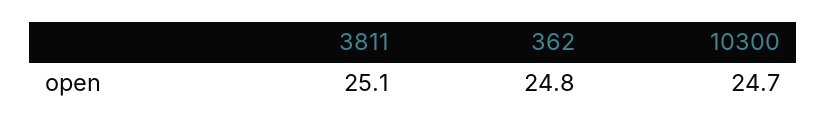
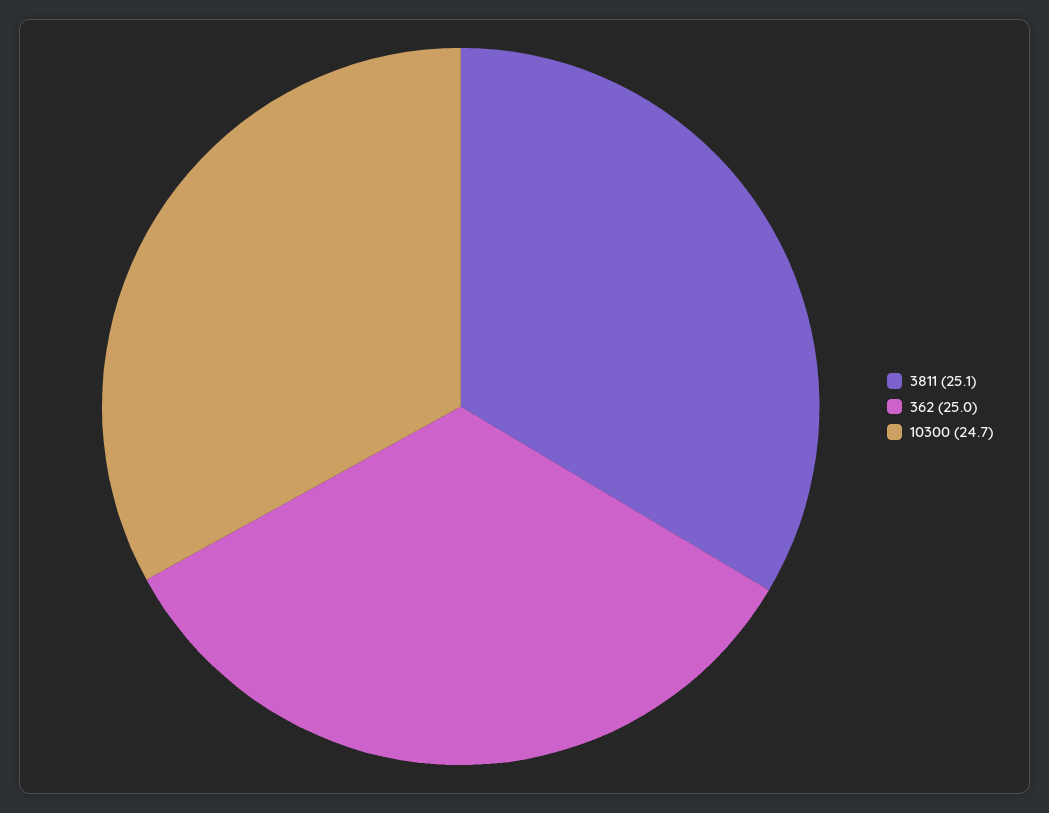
  {
    "3811": 25.1,
-   "362": 24.8,
+   "362": 25,
    "10300": 24.7
  }

